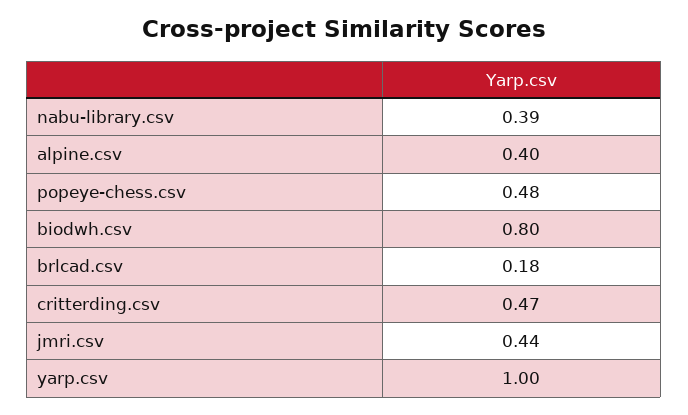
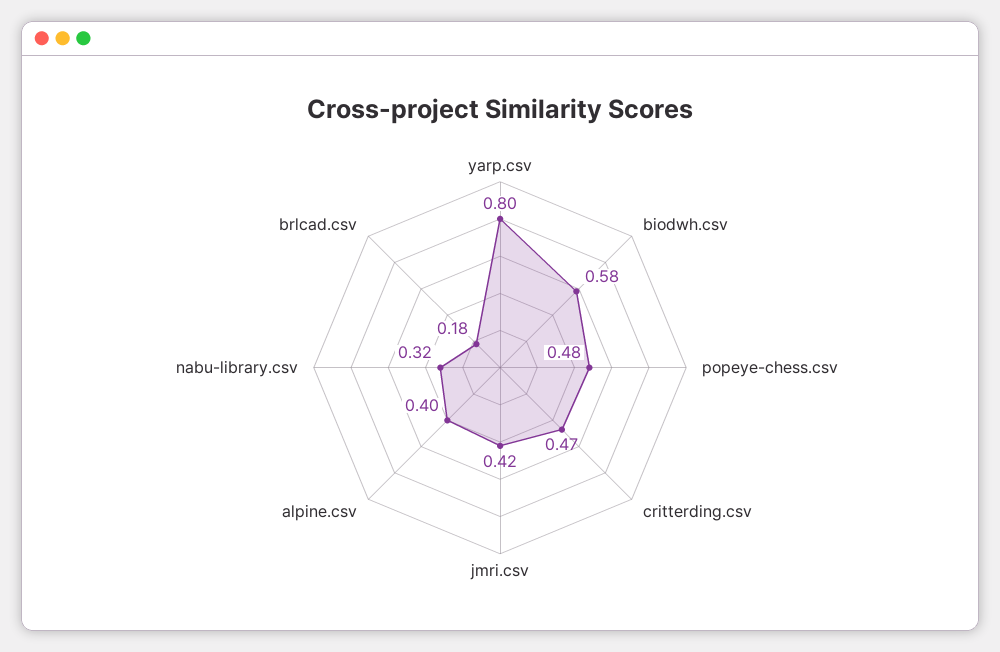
  {
-   "nabu-library.csv": 0.39,
+   "nabu-library.csv": 0.32,
    "alpine.csv": 0.4,
    "popeye-chess.csv": 0.48,
-   "biodwh.csv": 0.8,
+   "biodwh.csv": 0.58,
    "brlcad.csv": 0.18,
    "critterding.csv": 0.47,
-   "jmri.csv": 0.44,
+   "jmri.csv": 0.42,
-   "yarp.csv": 1
+   "yarp.csv": 0.8
  }

